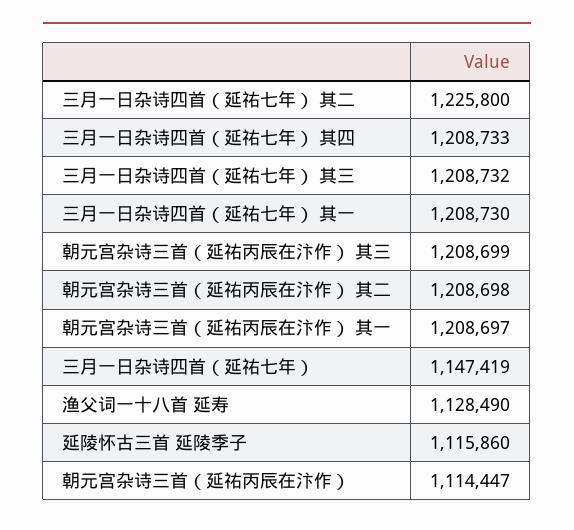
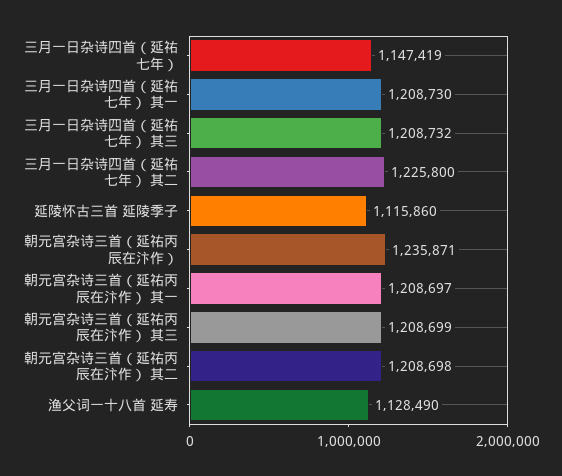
  {
    "三月一日杂诗四首（延祐七年） 其二": 1225800,
-   "三月一日杂诗四首（延祐七年） 其四": 1208733,
    "三月一日杂诗四首（延祐七年） 其三": 1208732,
    "三月一日杂诗四首（延祐七年） 其一": 1208730,
    "朝元宫杂诗三首（延祐丙辰在汴作） 其三": 1208699,
    "朝元宫杂诗三首（延祐丙辰在汴作） 其二": 1208698,
    "朝元宫杂诗三首（延祐丙辰在汴作） 其一": 1208697,
    "三月一日杂诗四首（延祐七年）": 1147419,
    "渔父词一十八首 延寿": 1128490,
    "延陵怀古三首 延陵季子": 1115860,
-   "朝元宫杂诗三首（延祐丙辰在汴作）": 1114447
+   "朝元宫杂诗三首（延祐丙辰在汴作）": 1235871
  }

